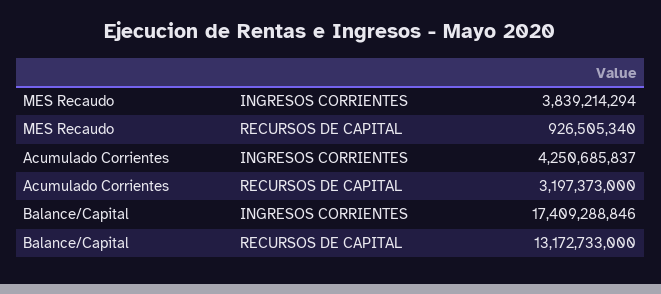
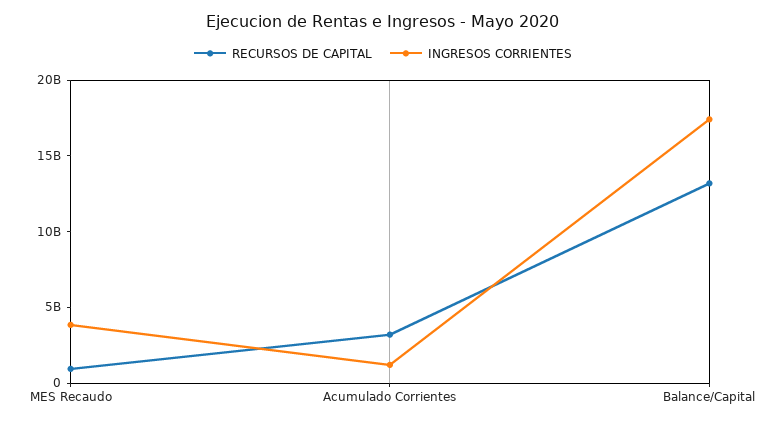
  {
    "INGRESOS CORRIENTES": {
      "MES Recaudo": 3839214294,
-     "Acumulado Corrientes": 4250685837,
+     "Acumulado Corrientes": 1000000000,
      "Balance/Capital": 17409288846
    },
    "RECURSOS DE CAPITAL": {
      "MES Recaudo": 926505340,
      "Acumulado Corrientes": 3197373000,
      "Balance/Capital": 13172733000
    }
  }

